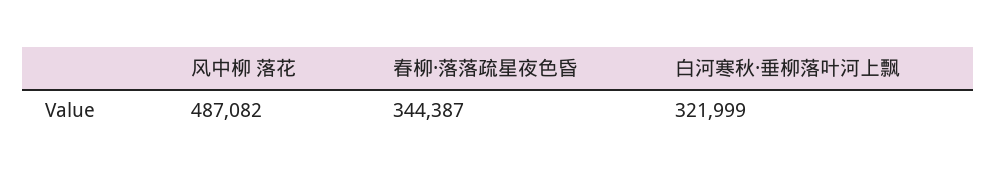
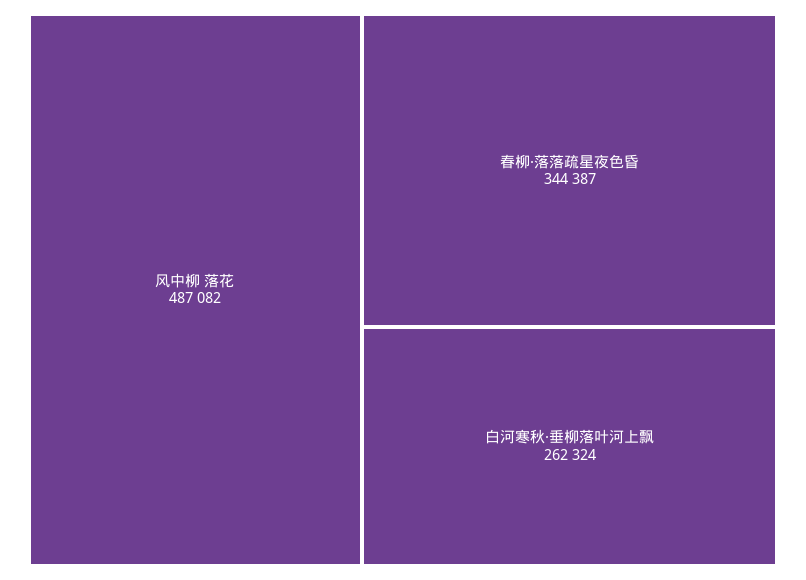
  {
    "风中柳 落花": 487082,
    "春柳·落落疏星夜色昏": 344387,
-   "白河寒秋·垂柳落叶河上飘": 321999
+   "白河寒秋·垂柳落叶河上飘": 262324
  }

